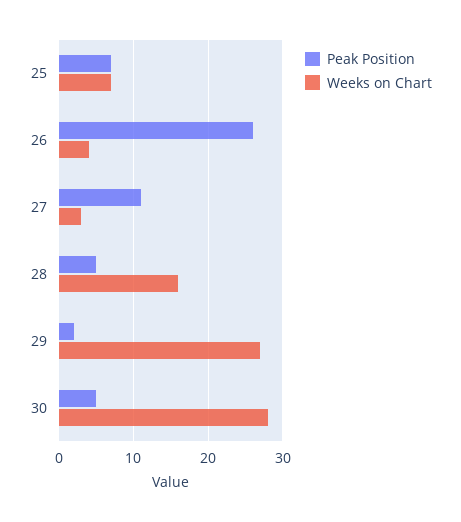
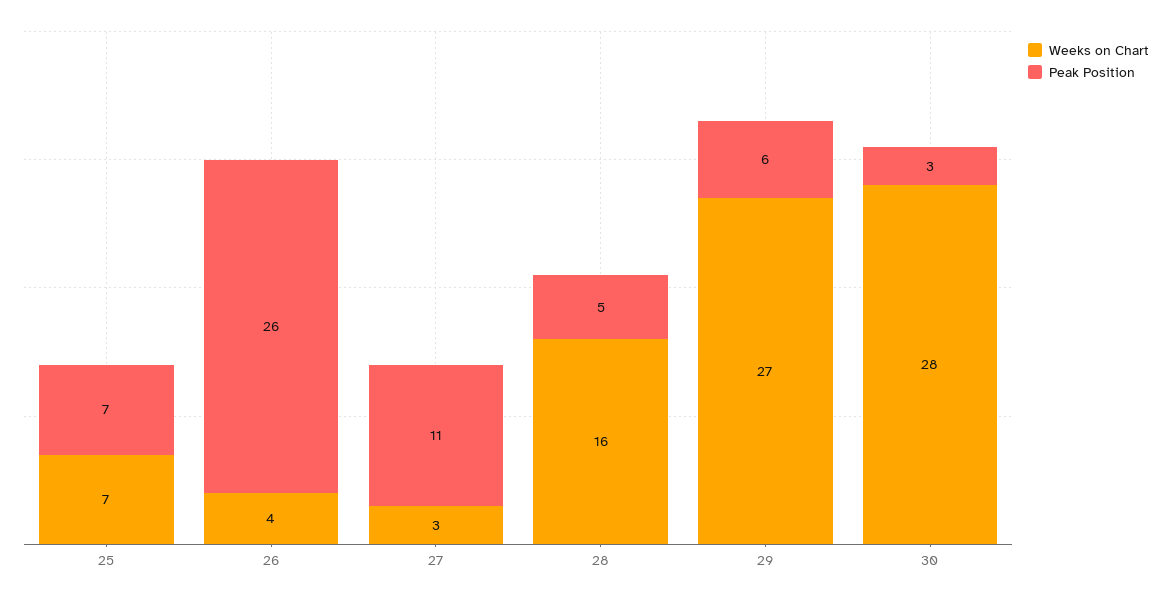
  {
    "Peak Position": {
      "25": 7,
      "26": 26,
      "27": 11,
      "28": 5,
-     "29": 2,
+     "29": 6,
-     "30": 5
+     "30": 3
    },
    "Weeks on Chart": {
      "25": 7,
      "26": 4,
      "27": 3,
      "28": 16,
      "29": 27,
      "30": 28
    }
  }

